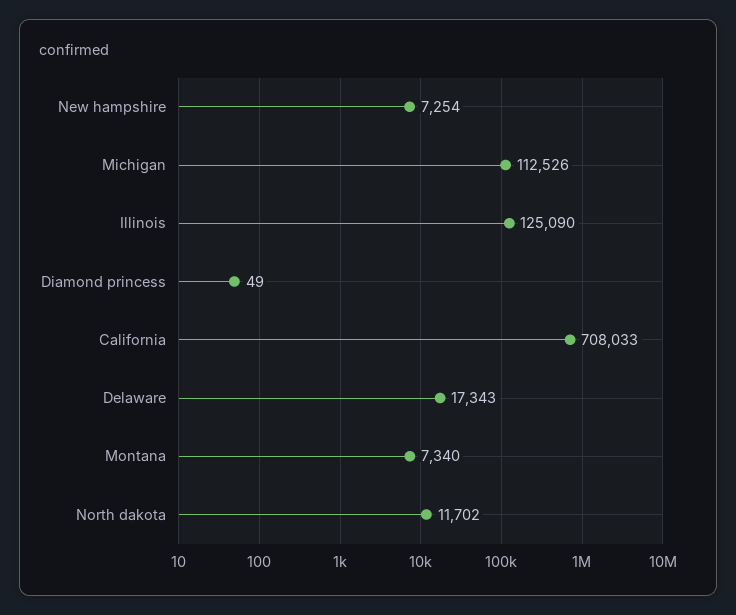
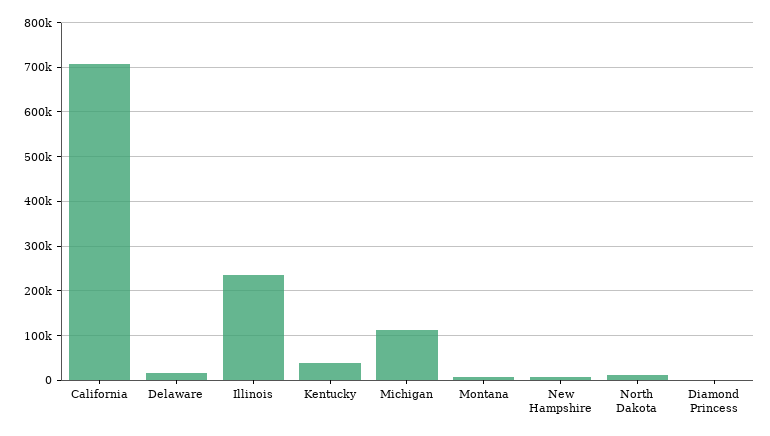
  {
    "New hampshire": 7254,
    "Michigan": 112526,
-   "Illinois": 125090,
+   "Illinois": 240000,
    "Diamond princess": 49,
    "California": 708033,
    "Delaware": 17343,
    "Montana": 7340,
-   "North dakota": 11702
+   "North dakota": 11702,
+   "Kentucky": 40000
  }

